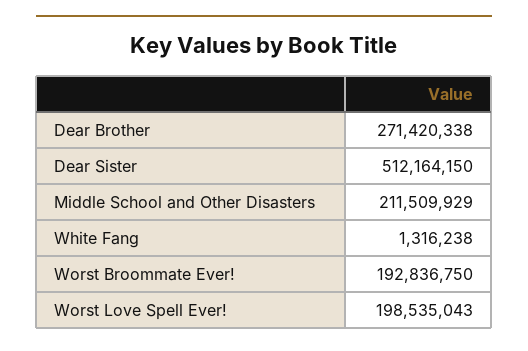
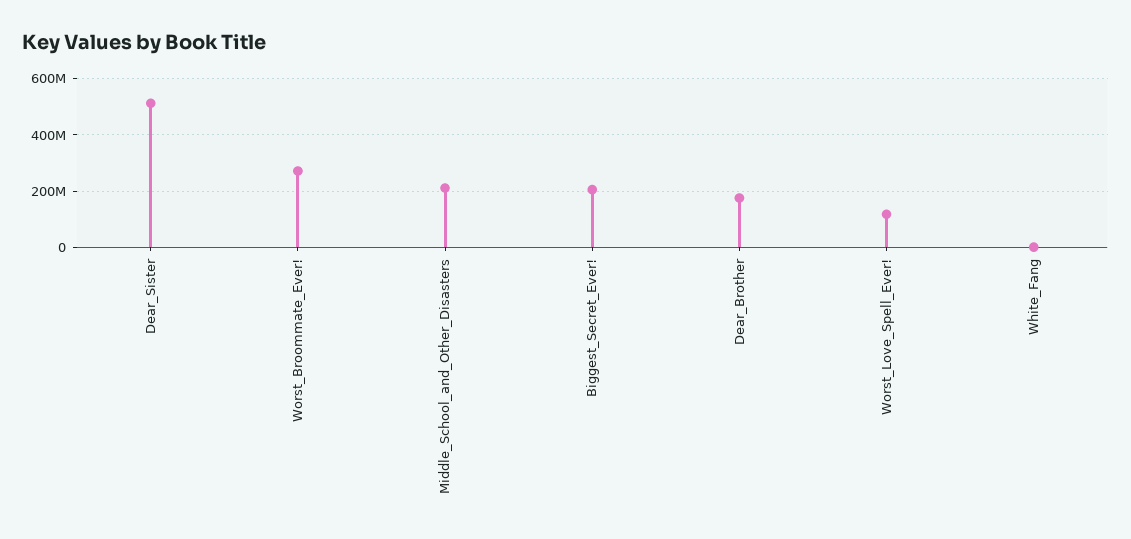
  {
-   "Dear Brother": 271420338,
+   "Dear Brother": 175000000,
    "Dear Sister": 512164150,
    "Middle School and Other Disasters": 211509929,
    "White Fang": 1316238,
-   "Worst Broommate Ever!": 192836750,
+   "Worst Broommate Ever!": 275000000,
-   "Worst Love Spell Ever!": 198535043
+   "Worst Love Spell Ever!": 125000000,
+   "Biggest_Secret_Ever!": 200000000
  }

